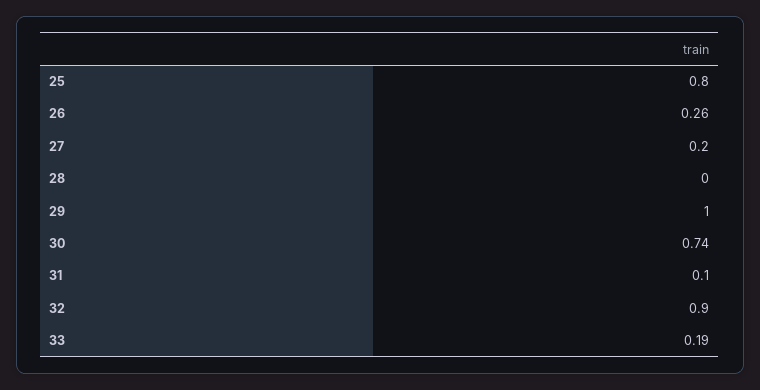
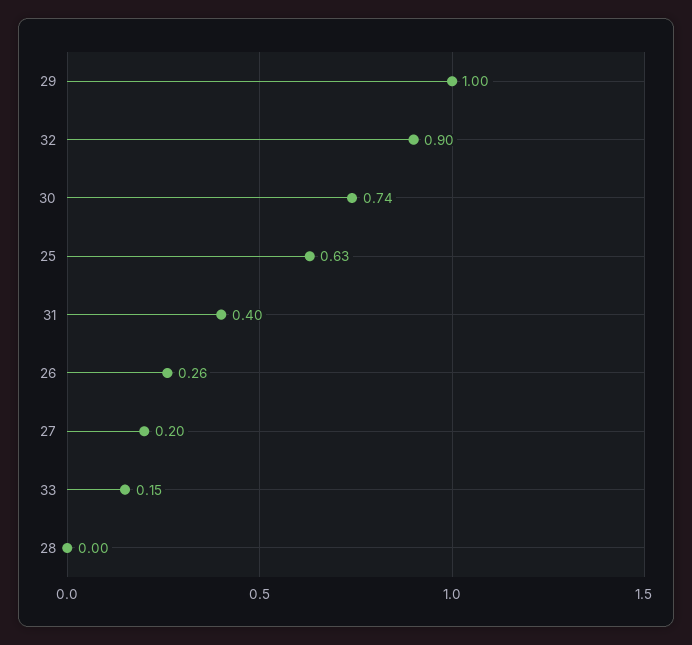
  {
-   "25": 0.8,
+   "25": 0.63,
    "26": 0.26,
    "27": 0.2,
    "28": 0,
    "29": 1,
    "30": 0.74,
-   "31": 0.1,
+   "31": 0.4,
    "32": 0.9,
-   "33": 0.19
+   "33": 0.15
  }

